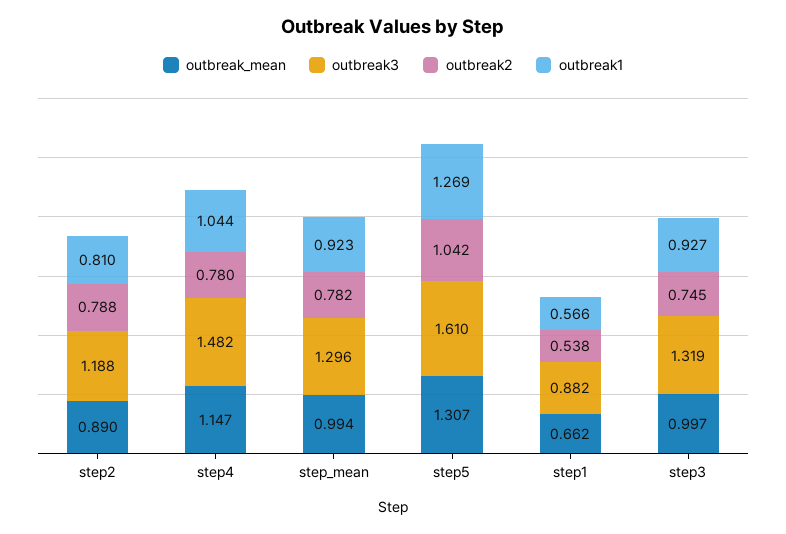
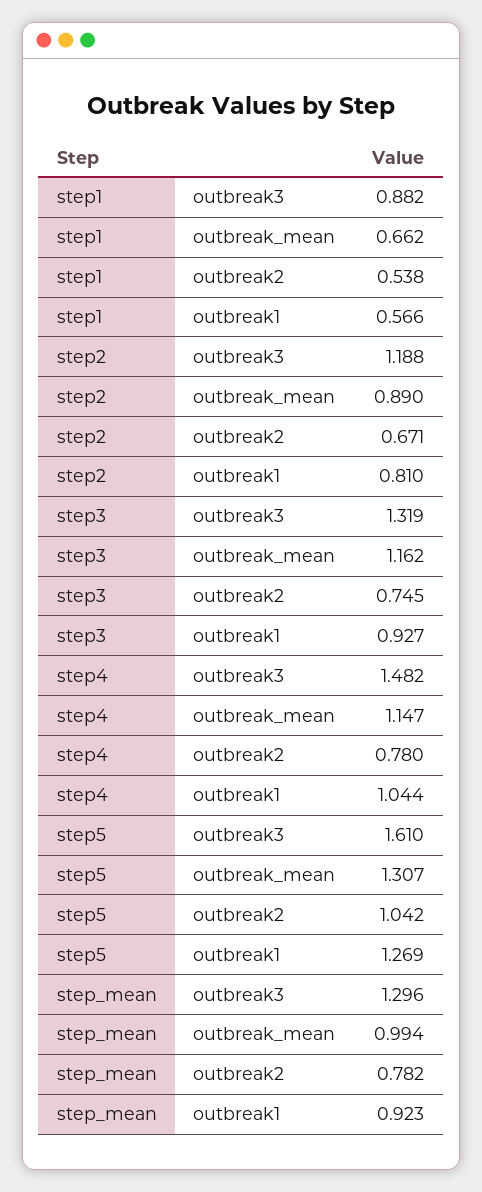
  {
    "outbreak_mean": {
      "step2": 0.89,
      "step4": 1.147,
      "step_mean": 0.994,
      "step5": 1.307,
      "step1": 0.662,
-     "step3": 0.997
+     "step3": 1.162
    },
    "outbreak3": {
      "step2": 1.188,
      "step4": 1.482,
      "step_mean": 1.296,
      "step5": 1.61,
      "step1": 0.882,
      "step3": 1.319
    },
    "outbreak2": {
-     "step2": 0.788,
+     "step2": 0.671,
      "step4": 0.78,
      "step_mean": 0.782,
      "step5": 1.042,
      "step1": 0.538,
      "step3": 0.745
    },
    "outbreak1": {
      "step2": 0.81,
      "step4": 1.044,
      "step_mean": 0.923,
      "step5": 1.269,
      "step1": 0.566,
      "step3": 0.927
    }
  }

